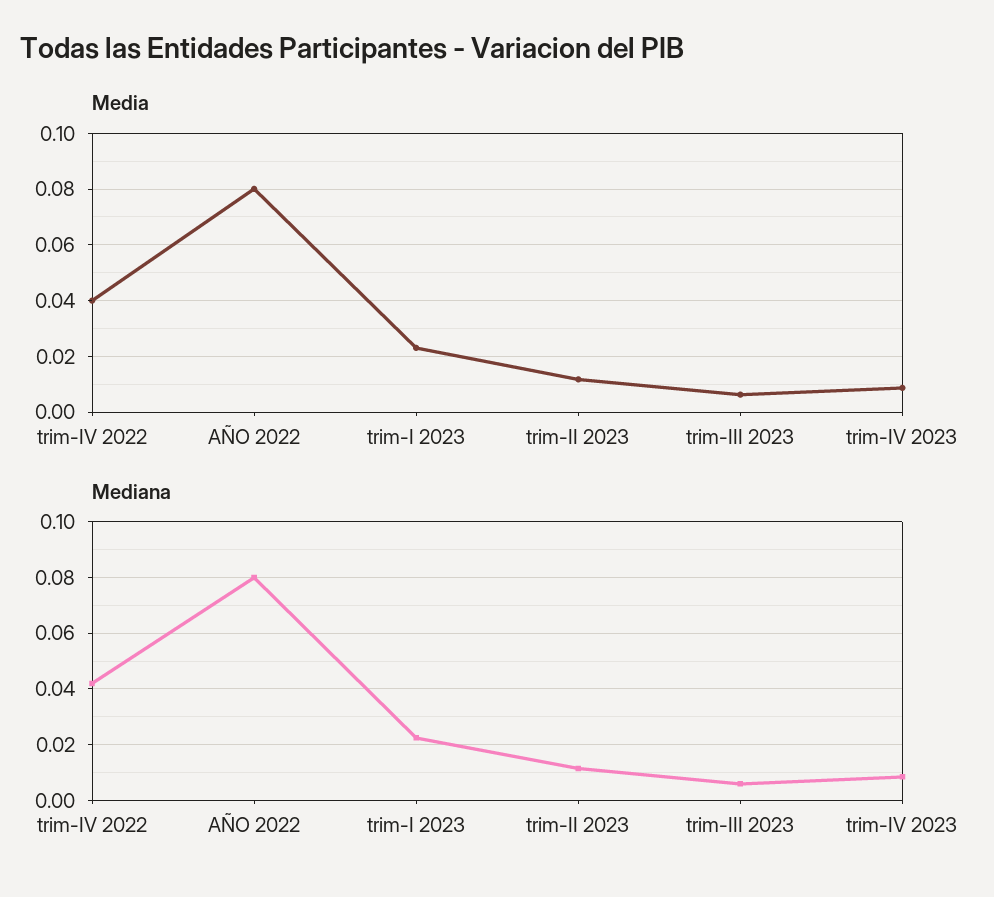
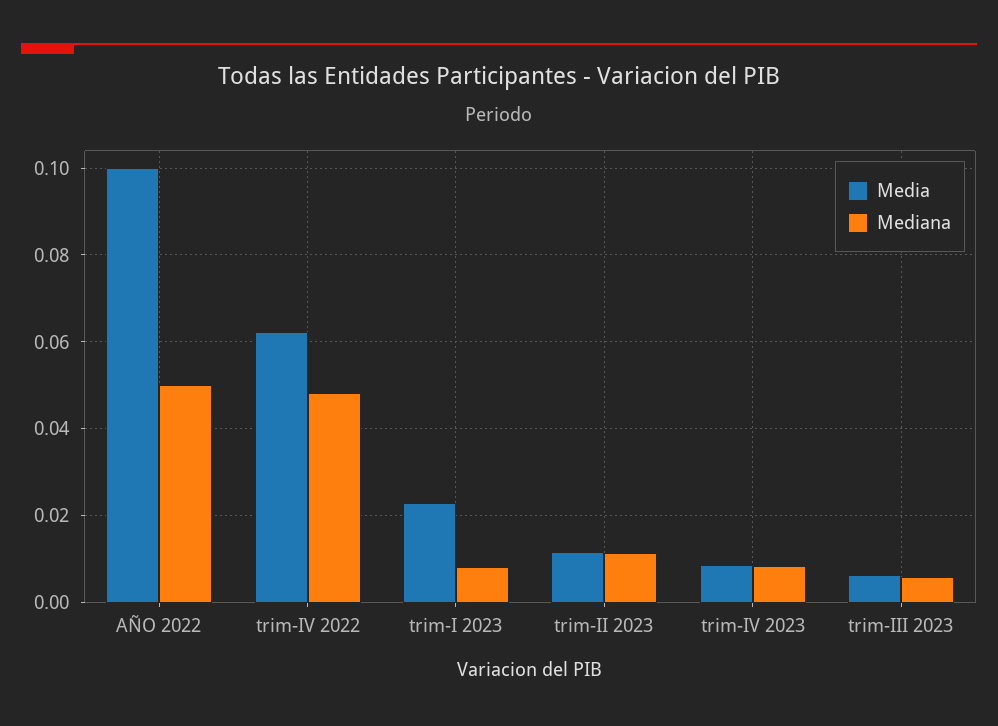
  {
    "Media": {
-     "trim-IV 2022": 0.04,
+     "trim-IV 2022": 0.062,
-     "AÑO 2022": 0.08,
+     "AÑO 2022": 0.1,
      "trim-I 2023": 0.024,
      "trim-II 2023": 0.012,
      "trim-III 2023": 0.006,
      "trim-IV 2023": 0.008
    },
    "Mediana": {
-     "trim-IV 2022": 0.0425,
+     "trim-IV 2022": 0.048,
-     "AÑO 2022": 0.08,
+     "AÑO 2022": 0.05,
-     "trim-I 2023": 0.0225,
+     "trim-I 2023": 0.008,
      "trim-II 2023": 0.012,
      "trim-III 2023": 0.006,
      "trim-IV 2023": 0.008
    }
  }

